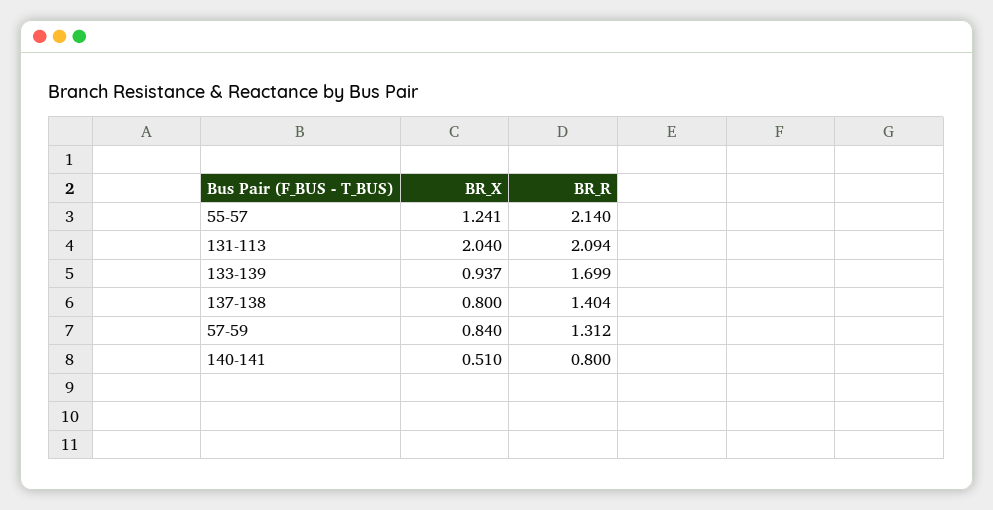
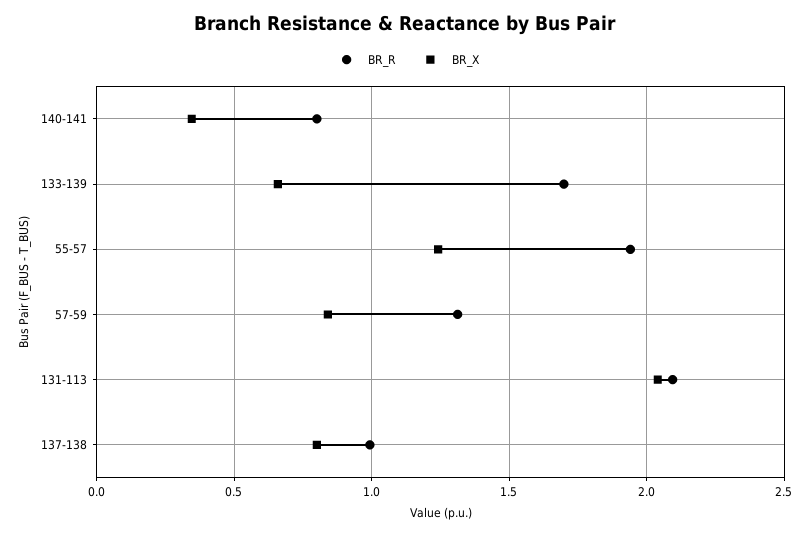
  {
    "BR_X": {
      "55-57": 1.241,
      "131-113": 2.04,
-     "133-139": 0.937,
+     "133-139": 0.65,
      "137-138": 0.8,
      "57-59": 0.84,
-     "140-141": 0.51
+     "140-141": 0.35
    },
    "BR_R": {
-     "55-57": 2.14,
+     "55-57": 1.95,
      "131-113": 2.094,
      "133-139": 1.699,
-     "137-138": 1.404,
+     "137-138": 1,
      "57-59": 1.312,
      "140-141": 0.8
    }
  }

